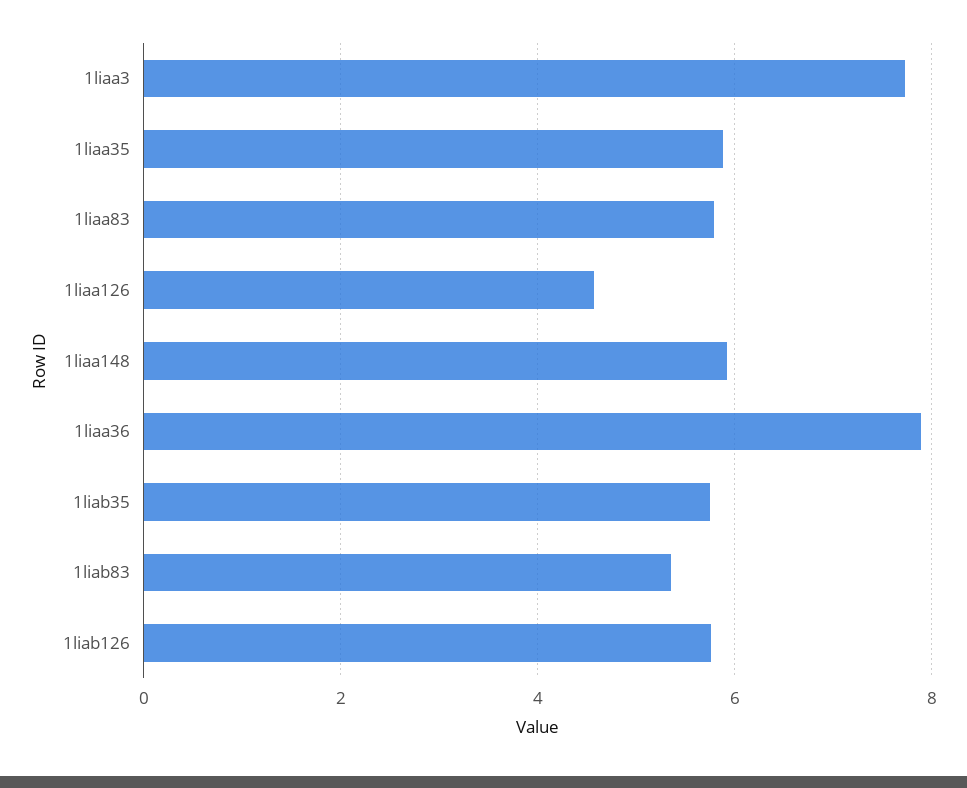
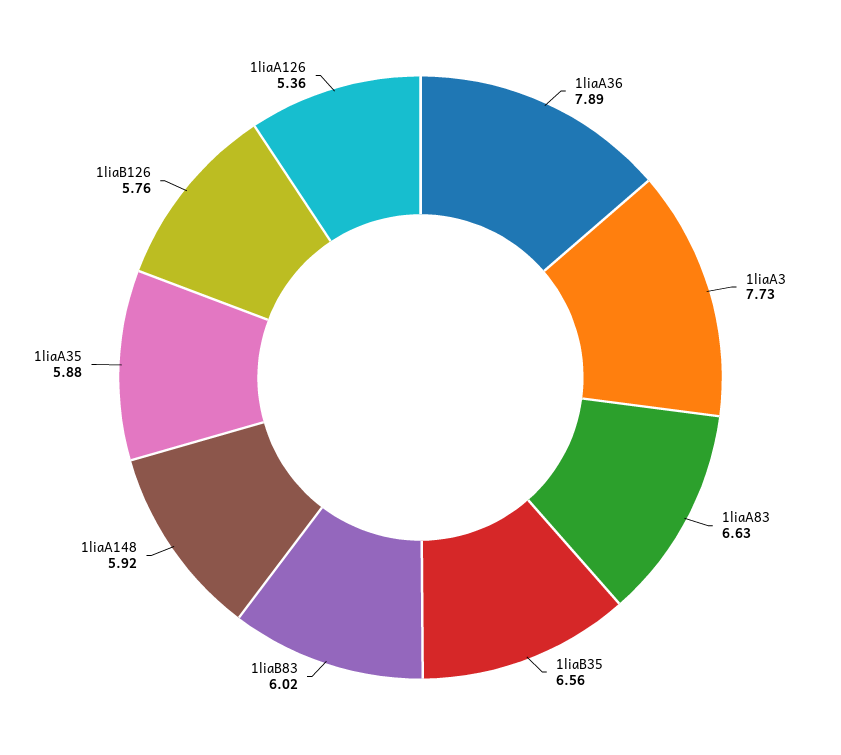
  {
    "1liaa3": 7.73,
    "1liaa35": 5.88,
-   "1liaa83": 5.8,
+   "1liaa83": 6.63,
-   "1liaa126": 4.6,
+   "1liaa126": 5.36,
    "1liaa148": 5.92,
    "1liaa36": 7.89,
-   "1liab35": 5.8,
+   "1liab35": 6.56,
-   "1liab83": 5.4,
+   "1liab83": 6.02,
    "1liab126": 5.76
  }

